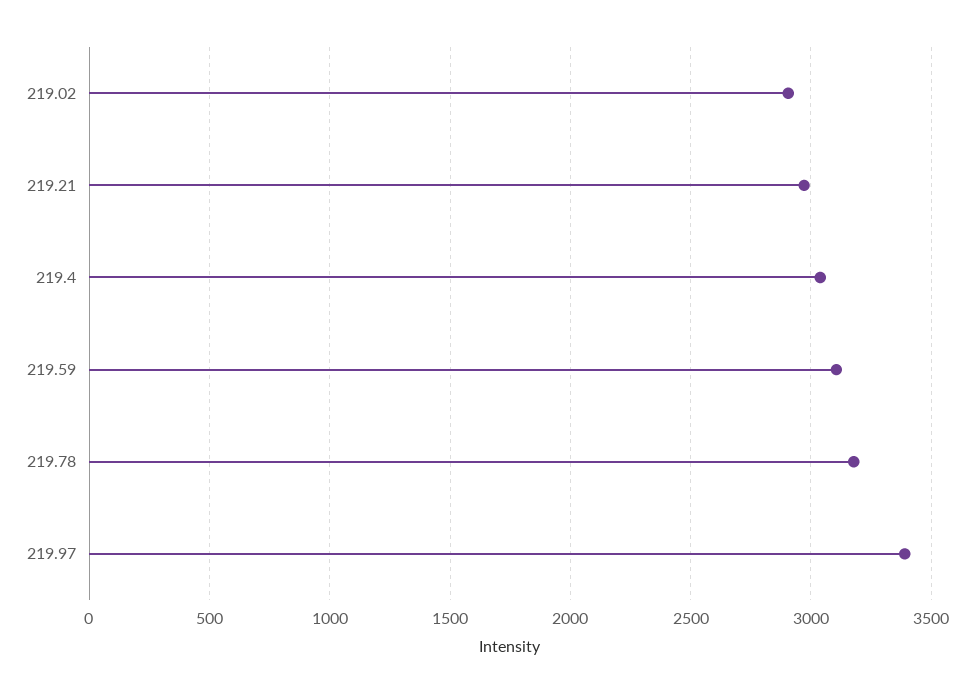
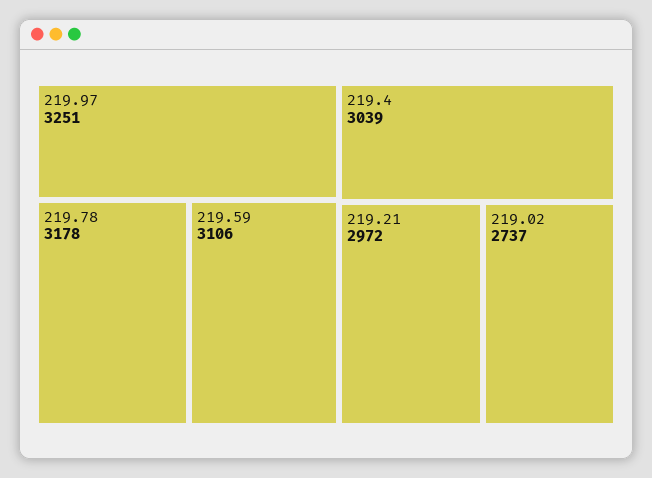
  {
-   "219.02": 2900,
+   "219.02": 2737,
    "219.21": 2972,
    "219.4": 3039,
    "219.59": 3106,
    "219.78": 3178,
-   "219.97": 3400
+   "219.97": 3251
  }

